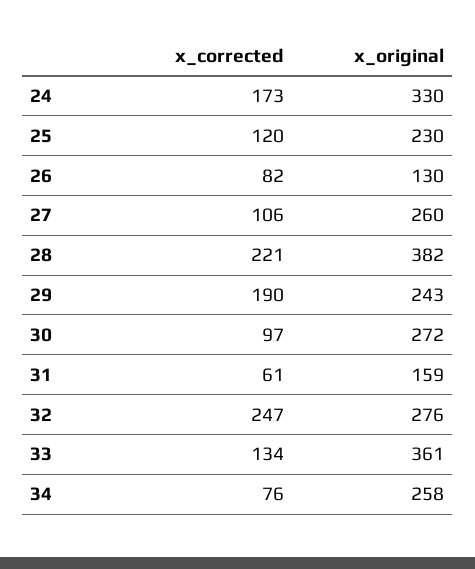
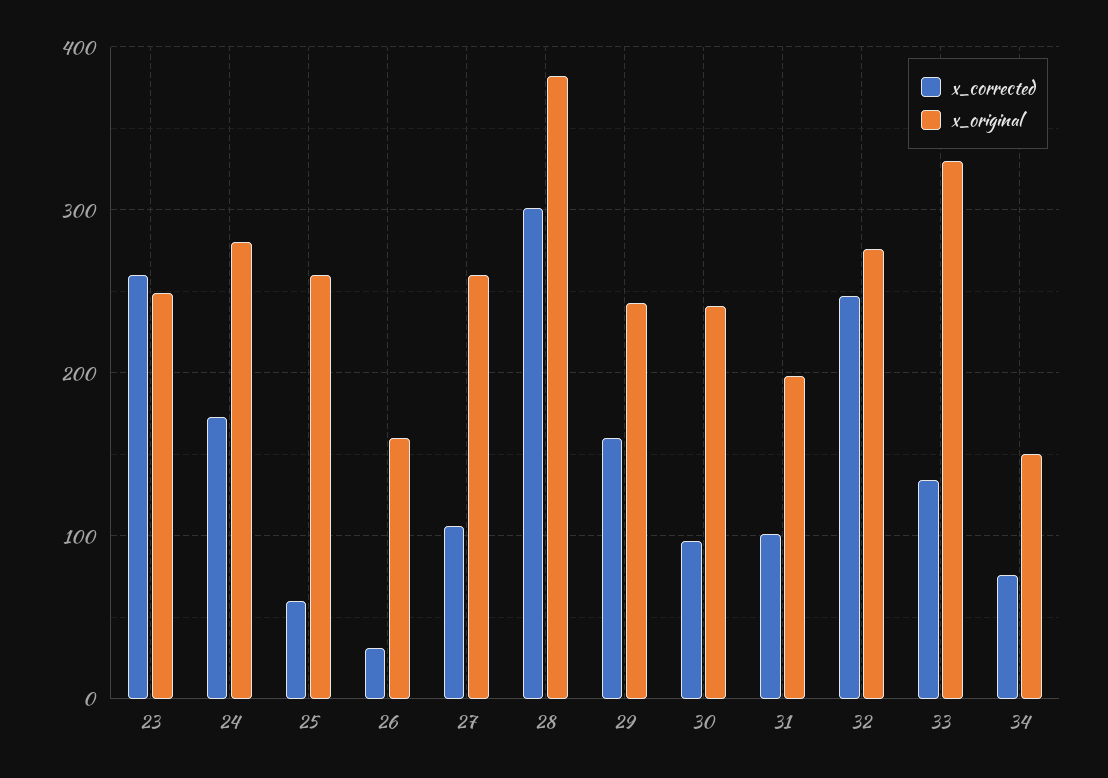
  {
    "x_corrected": {
      "24": 173,
-     "25": 120,
+     "25": 60,
-     "26": 82,
+     "26": 30,
      "27": 106,
-     "28": 221,
+     "28": 300,
-     "29": 190,
+     "29": 160,
      "30": 97,
-     "31": 61,
+     "31": 100,
      "32": 247,
      "33": 134,
-     "34": 76
+     "34": 76,
+     "23": 260
    },
    "x_original": {
-     "24": 330,
+     "24": 280,
-     "25": 230,
+     "25": 260,
-     "26": 130,
+     "26": 160,
      "27": 260,
      "28": 382,
      "29": 243,
-     "30": 272,
+     "30": 240,
-     "31": 159,
+     "31": 200,
      "32": 276,
-     "33": 361,
+     "33": 330,
-     "34": 258
+     "34": 150,
+     "23": 250
    }
  }

